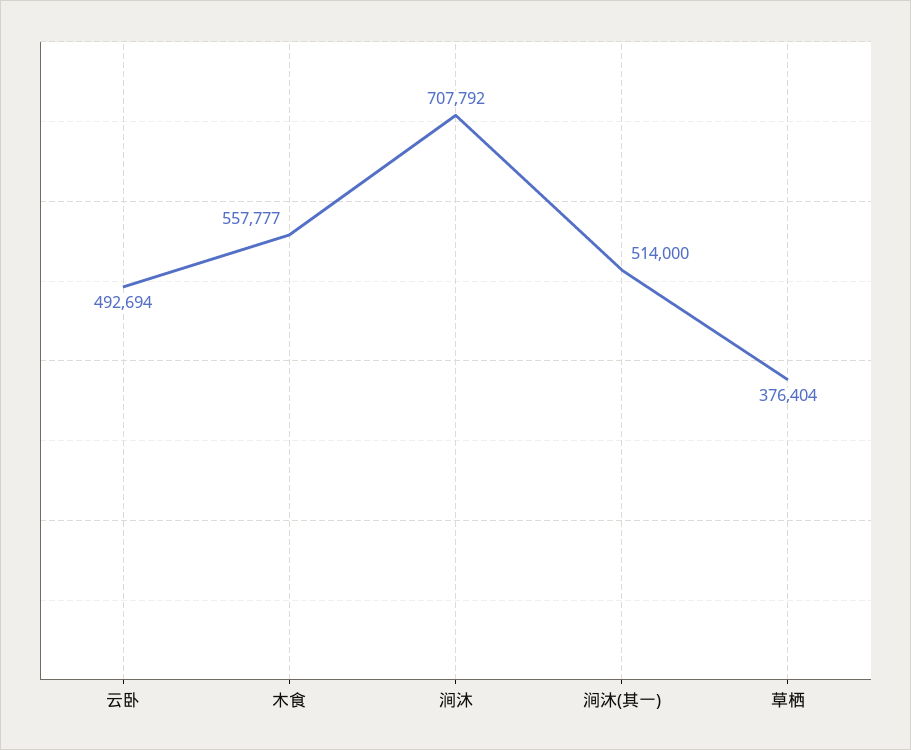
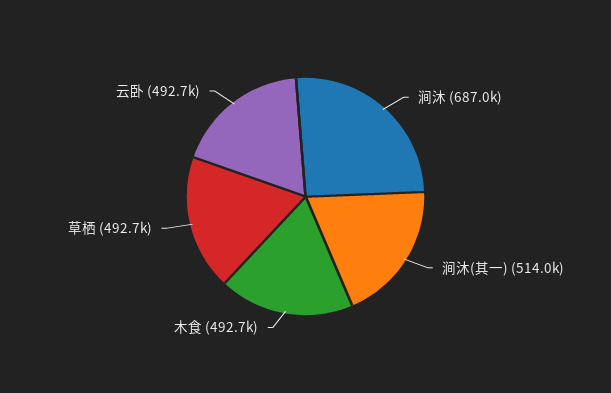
  {
    "云卧": 492694,
-   "木食": 557777,
+   "木食": 492700,
-   "涧沐": 707792,
+   "涧沐": 687000,
    "涧沐(其一)": 514000,
-   "草栖": 376404
+   "草栖": 492700
  }

